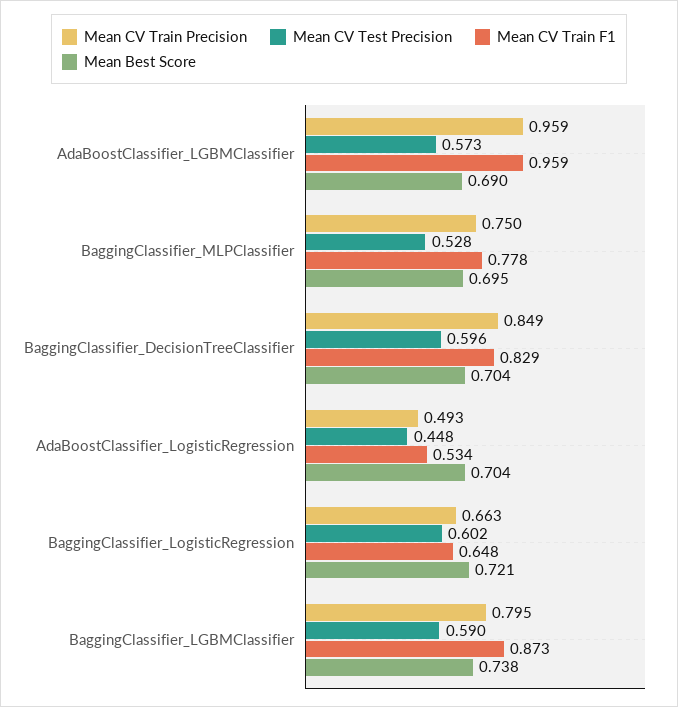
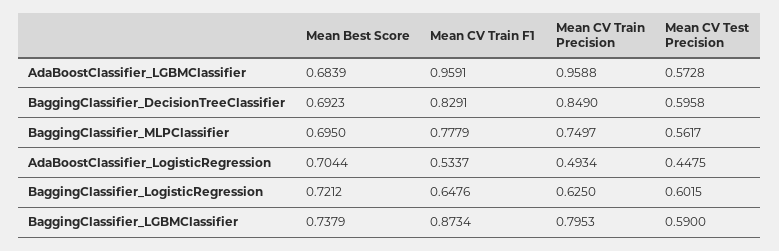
  {
    "Mean CV Train Precision": {
      "AdaBoostClassifier_LGBMClassifier": 0.9588,
      "BaggingClassifier_MLPClassifier": 0.7497,
      "BaggingClassifier_DecisionTreeClassifier": 0.849,
      "AdaBoostClassifier_LogisticRegression": 0.4934,
-     "BaggingClassifier_LogisticRegression": 0.663,
+     "BaggingClassifier_LogisticRegression": 0.625,
      "BaggingClassifier_LGBMClassifier": 0.7953
    },
    "Mean CV Test Precision": {
      "AdaBoostClassifier_LGBMClassifier": 0.5728,
-     "BaggingClassifier_MLPClassifier": 0.528,
+     "BaggingClassifier_MLPClassifier": 0.5617,
      "BaggingClassifier_DecisionTreeClassifier": 0.5958,
      "AdaBoostClassifier_LogisticRegression": 0.4475,
      "BaggingClassifier_LogisticRegression": 0.6015,
      "BaggingClassifier_LGBMClassifier": 0.59
    },
    "Mean CV Train F1": {
      "AdaBoostClassifier_LGBMClassifier": 0.9591,
      "BaggingClassifier_MLPClassifier": 0.7779,
      "BaggingClassifier_DecisionTreeClassifier": 0.8291,
      "AdaBoostClassifier_LogisticRegression": 0.5337,
      "BaggingClassifier_LogisticRegression": 0.6476,
      "BaggingClassifier_LGBMClassifier": 0.8734
    },
    "Mean Best Score": {
-     "AdaBoostClassifier_LGBMClassifier": 0.69,
+     "AdaBoostClassifier_LGBMClassifier": 0.6839,
      "BaggingClassifier_MLPClassifier": 0.695,
-     "BaggingClassifier_DecisionTreeClassifier": 0.704,
+     "BaggingClassifier_DecisionTreeClassifier": 0.6923,
      "AdaBoostClassifier_LogisticRegression": 0.7044,
      "BaggingClassifier_LogisticRegression": 0.7212,
      "BaggingClassifier_LGBMClassifier": 0.7379
    }
  }

